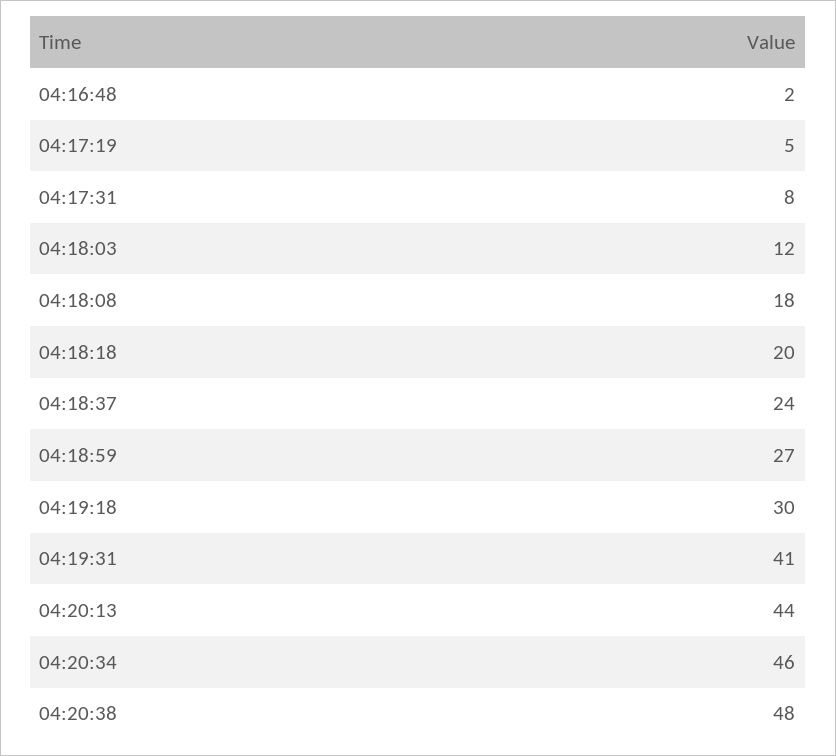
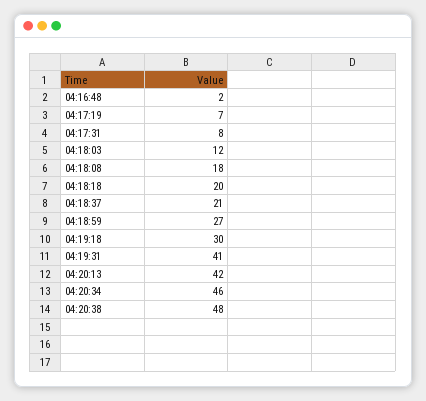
  {
    "04:16:48": 2,
-   "04:17:19": 5,
+   "04:17:19": 7,
    "04:17:31": 8,
    "04:18:03": 12,
    "04:18:08": 18,
    "04:18:18": 20,
-   "04:18:37": 24,
+   "04:18:37": 21,
    "04:18:59": 27,
    "04:19:18": 30,
    "04:19:31": 41,
-   "04:20:13": 44,
+   "04:20:13": 42,
    "04:20:34": 46,
    "04:20:38": 48
  }

